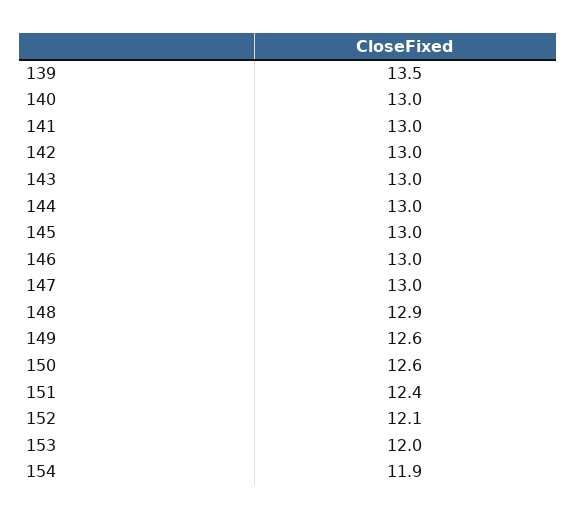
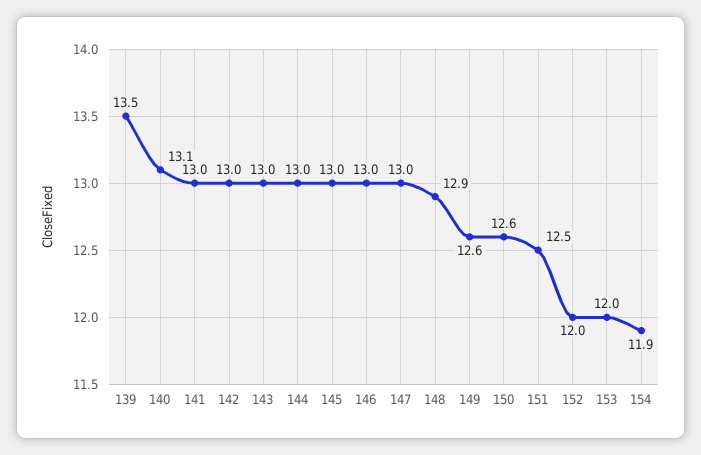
  {
    "139": 13.5,
-   "140": 13,
+   "140": 13.1,
    "141": 13,
    "142": 13,
    "143": 13,
    "144": 13,
    "145": 13,
    "146": 13,
    "147": 13,
    "148": 12.9,
    "149": 12.6,
    "150": 12.6,
-   "151": 12.4,
+   "151": 12.5,
-   "152": 12.1,
+   "152": 12,
    "153": 12,
    "154": 11.9
  }

